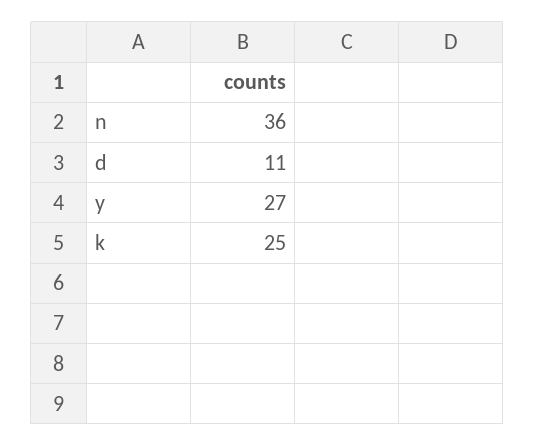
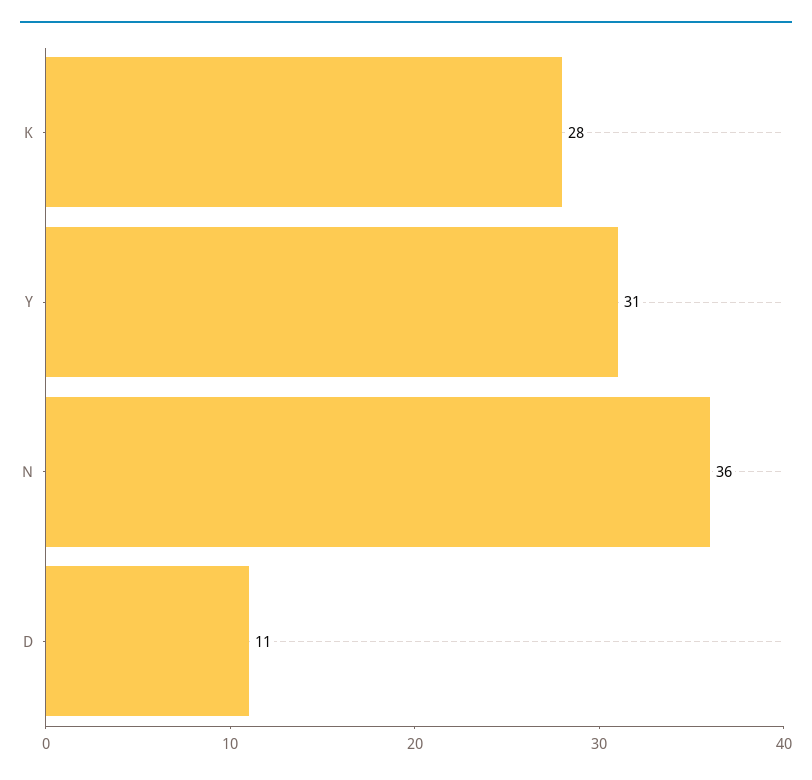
  {
    "n": 36,
    "d": 11,
-   "y": 27,
+   "y": 31,
-   "k": 25
+   "k": 28
  }

